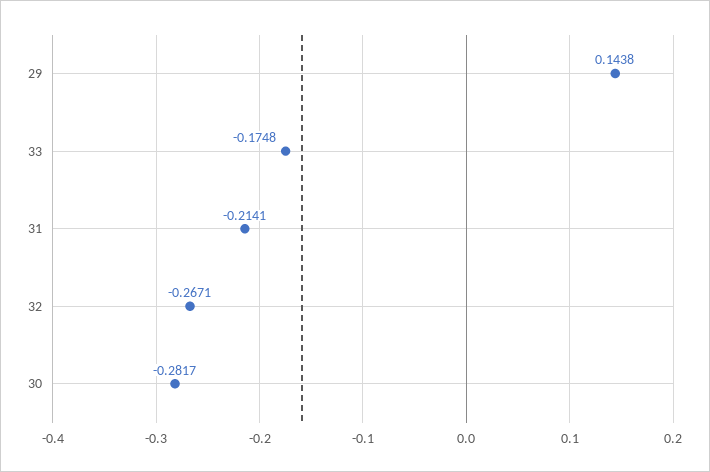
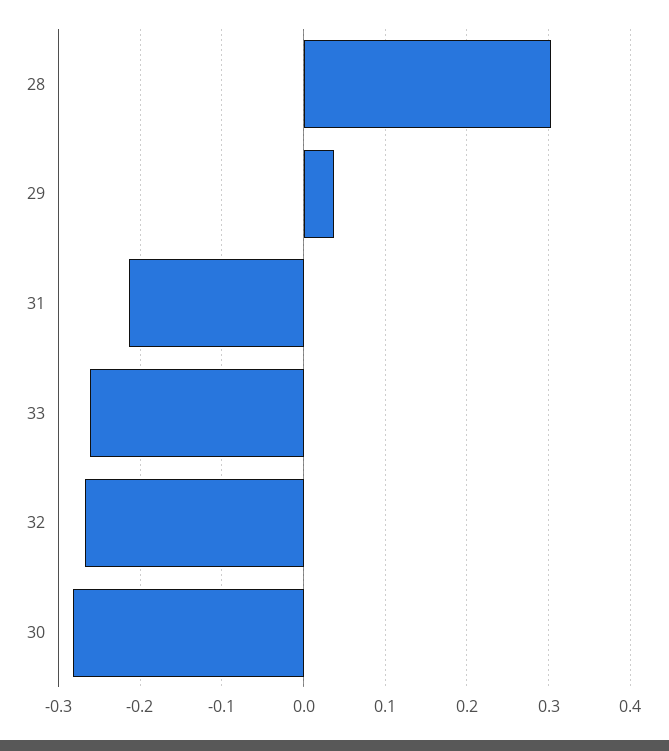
  {
-   "29": 0.1438,
+   "29": 0.04,
-   "33": -0.1748,
+   "33": -0.26,
    "31": -0.2141,
    "32": -0.2671,
-   "30": -0.2817
+   "30": -0.2817,
+   "28": 0.3
  }

